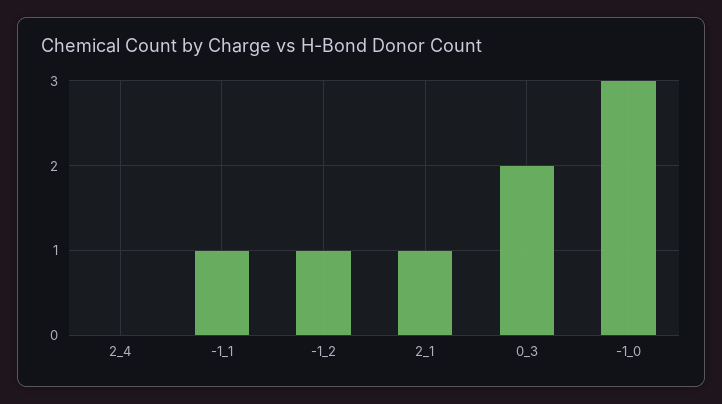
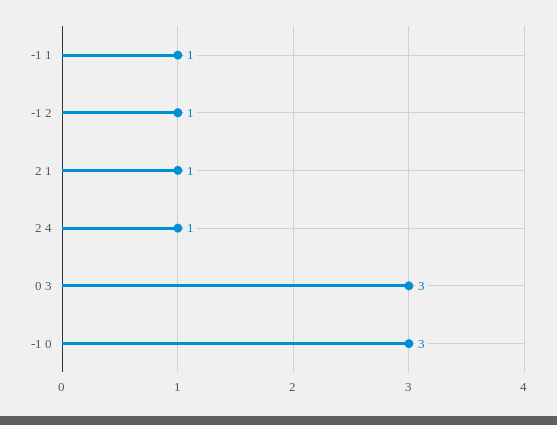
  {
-   "2_4": 0,
+   "2_4": 1,
    "-1_1": 1,
    "-1_2": 1,
    "2_1": 1,
-   "0_3": 2,
+   "0_3": 3,
    "-1_0": 3
  }

